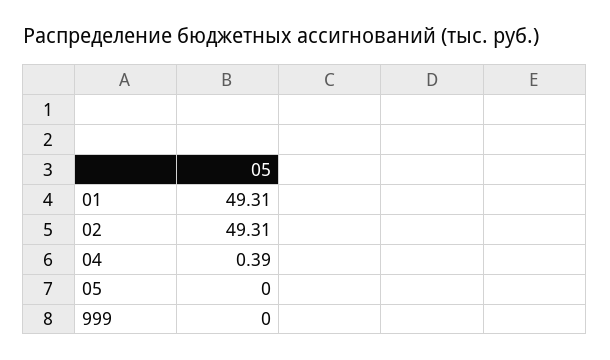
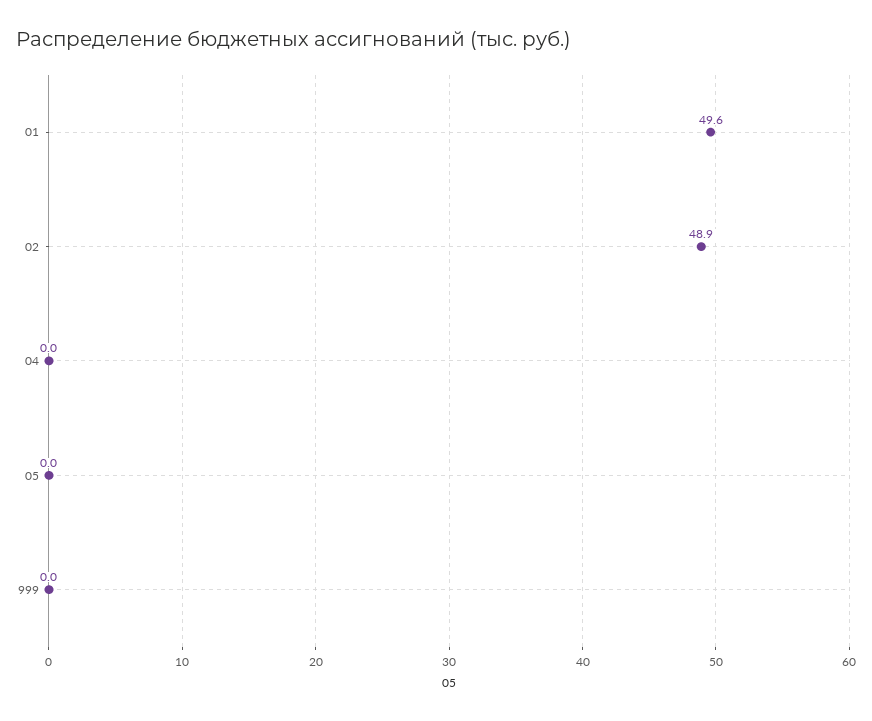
  {
-   "01": 49.31,
+   "01": 49.6,
-   "02": 49.31,
+   "02": 48.9,
-   "04": 0.39,
+   "04": 0,
    "05": 0,
    "999": 0
  }

